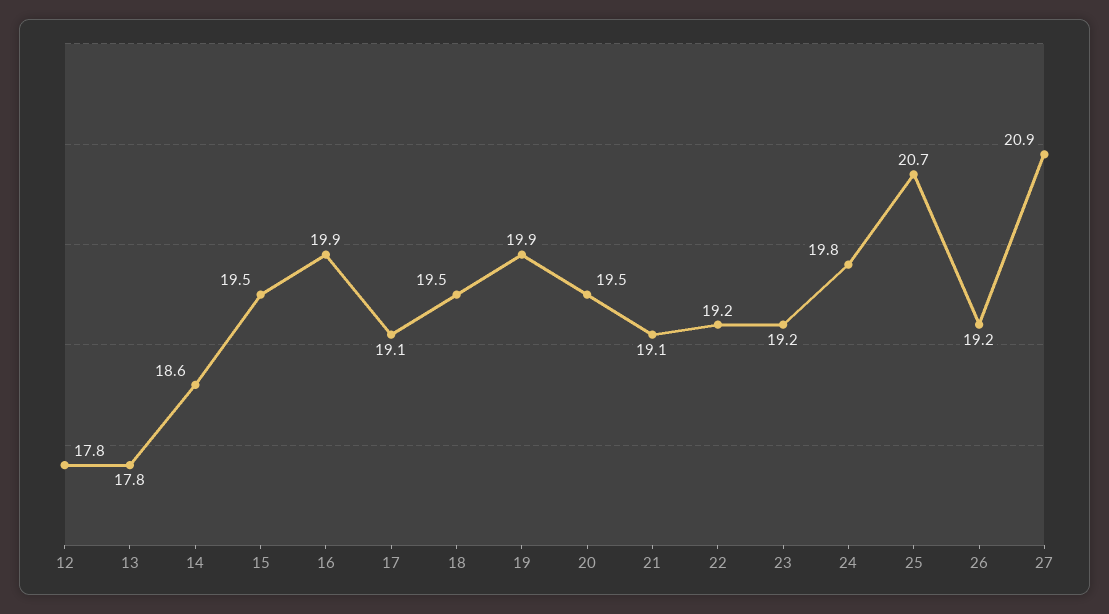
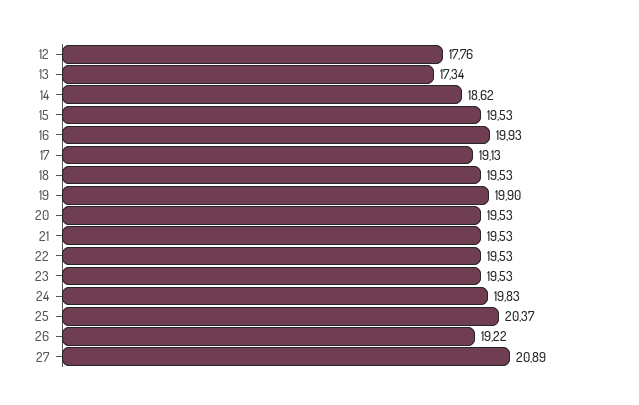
  {
    "12": 17.76,
-   "13": 17.8,
+   "13": 17.34,
    "14": 18.62,
    "15": 19.53,
    "16": 19.93,
    "17": 19.13,
    "18": 19.53,
    "19": 19.9,
    "20": 19.53,
-   "21": 19.1,
+   "21": 19.53,
-   "22": 19.2,
+   "22": 19.53,
-   "23": 19.2,
+   "23": 19.53,
    "24": 19.83,
-   "25": 20.7,
+   "25": 20.37,
    "26": 19.22,
    "27": 20.89
  }

